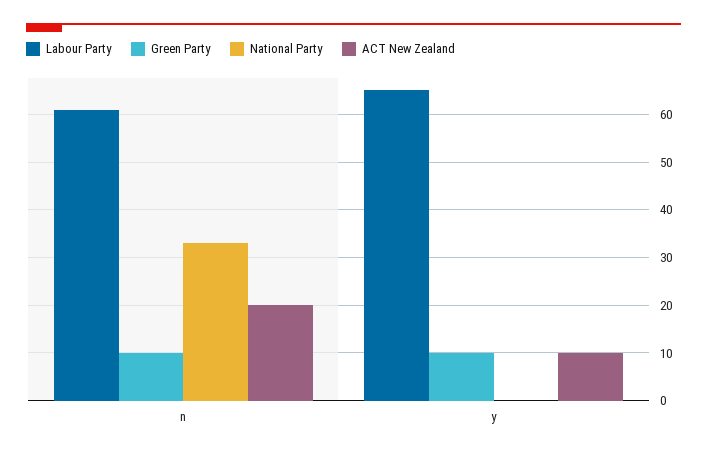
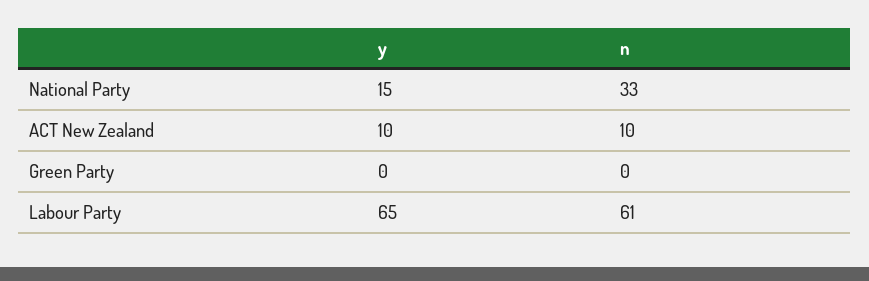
  {
    "Labour Party": {
      "n": 61,
      "y": 65
    },
    "Green Party": {
-     "n": 10,
+     "n": 0,
-     "y": 10
+     "y": 0
    },
    "National Party": {
      "n": 33,
-     "y": 0
+     "y": 15
    },
    "ACT New Zealand": {
-     "n": 20,
+     "n": 10,
      "y": 10
    }
  }

